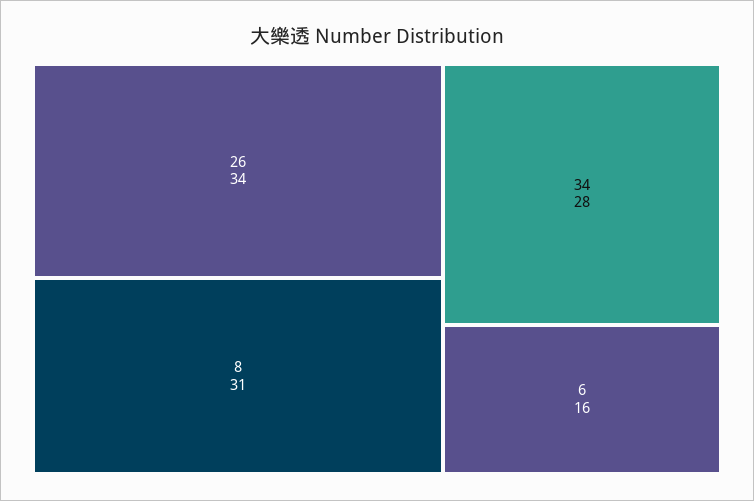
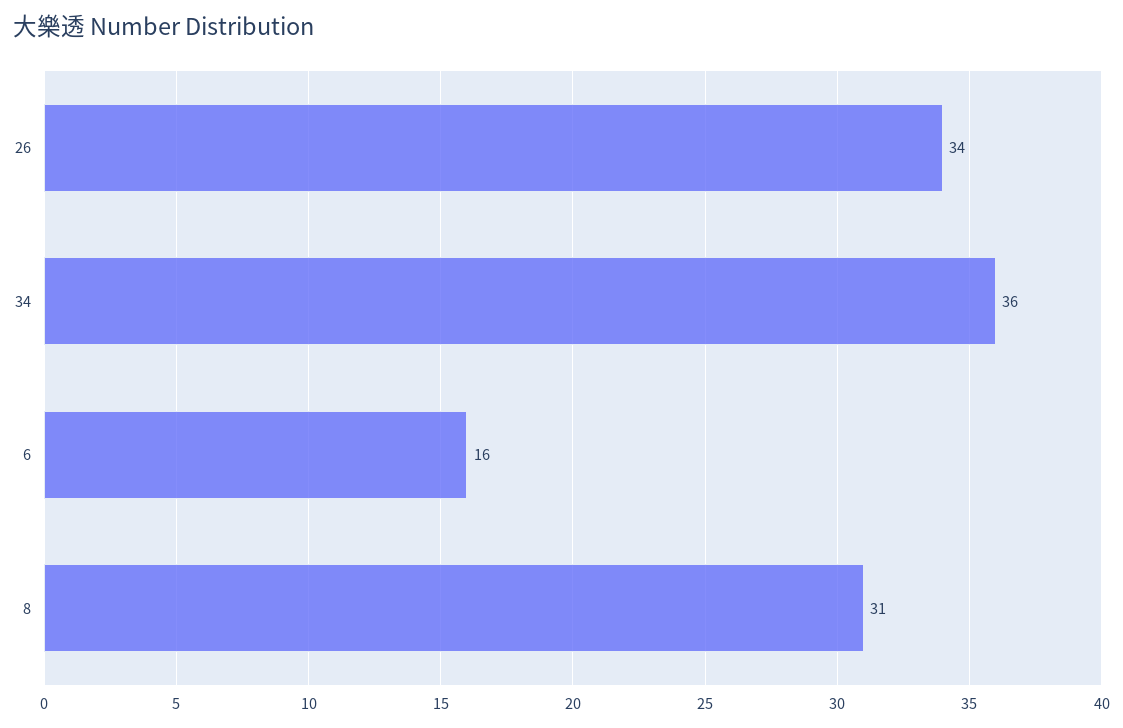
  {
    "26": 34,
    "8": 31,
-   "34": 28,
+   "34": 36,
    "6": 16
  }

